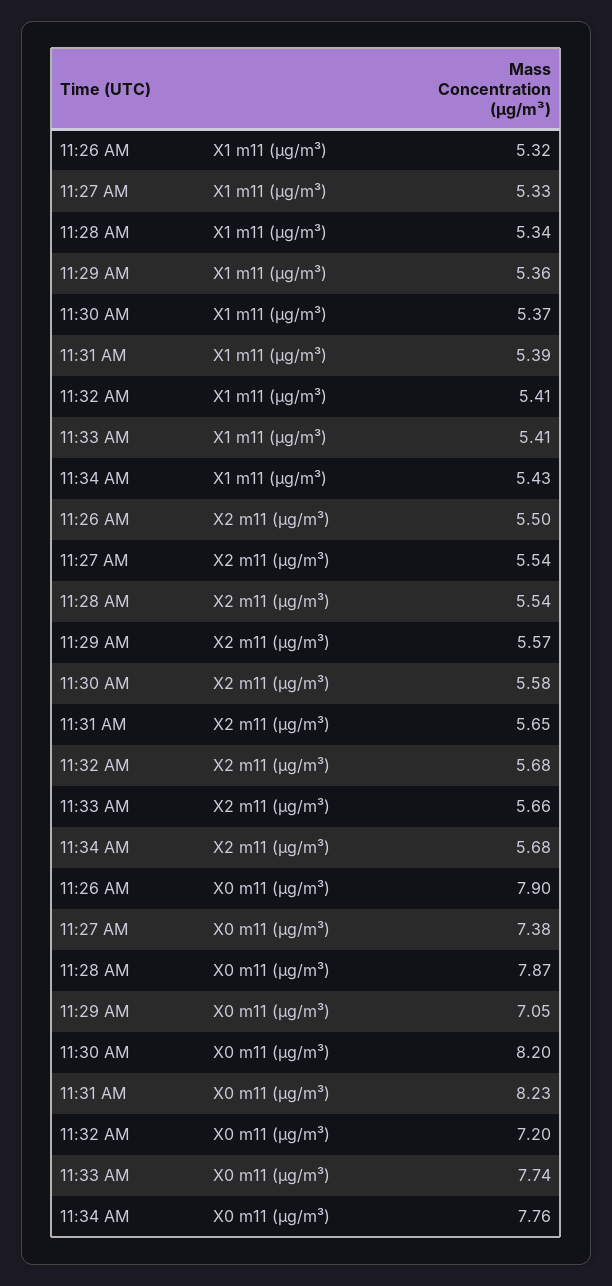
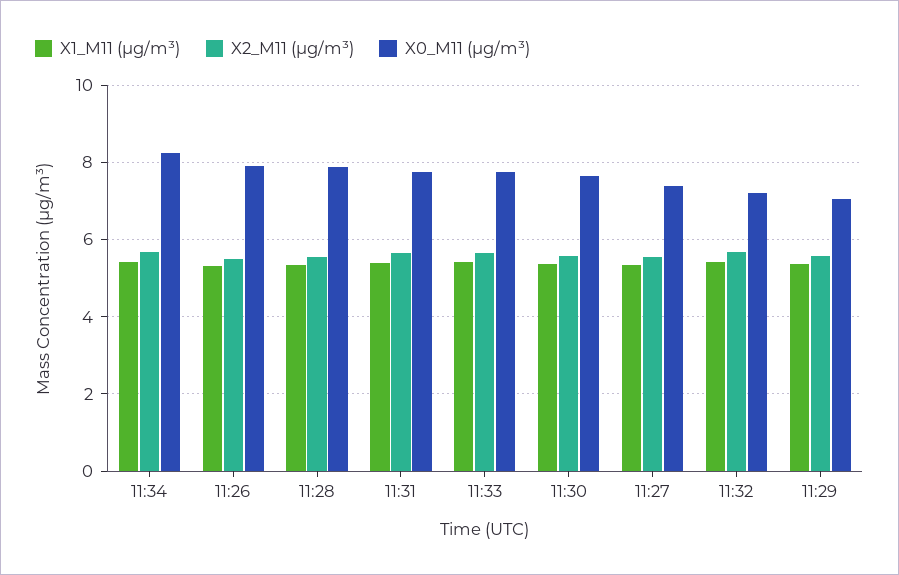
  {
    "X1 m11 (μg/m³)": {
      "11:26 AM": 5.32,
      "11:27 AM": 5.33,
      "11:28 AM": 5.34,
      "11:29 AM": 5.36,
      "11:30 AM": 5.37,
      "11:31 AM": 5.39,
      "11:32 AM": 5.41,
      "11:33 AM": 5.41,
      "11:34 AM": 5.43
    },
    "X2 m11 (μg/m³)": {
      "11:26 AM": 5.5,
      "11:27 AM": 5.54,
      "11:28 AM": 5.54,
      "11:29 AM": 5.57,
      "11:30 AM": 5.58,
      "11:31 AM": 5.65,
      "11:32 AM": 5.68,
      "11:33 AM": 5.66,
      "11:34 AM": 5.68
    },
    "X0 m11 (μg/m³)": {
      "11:26 AM": 7.9,
      "11:27 AM": 7.38,
      "11:28 AM": 7.87,
      "11:29 AM": 7.05,
-     "11:30 AM": 8.2,
+     "11:30 AM": 7.6,
-     "11:31 AM": 8.23,
+     "11:31 AM": 7.8,
      "11:32 AM": 7.2,
      "11:33 AM": 7.74,
-     "11:34 AM": 7.76
+     "11:34 AM": 8.2
    }
  }

